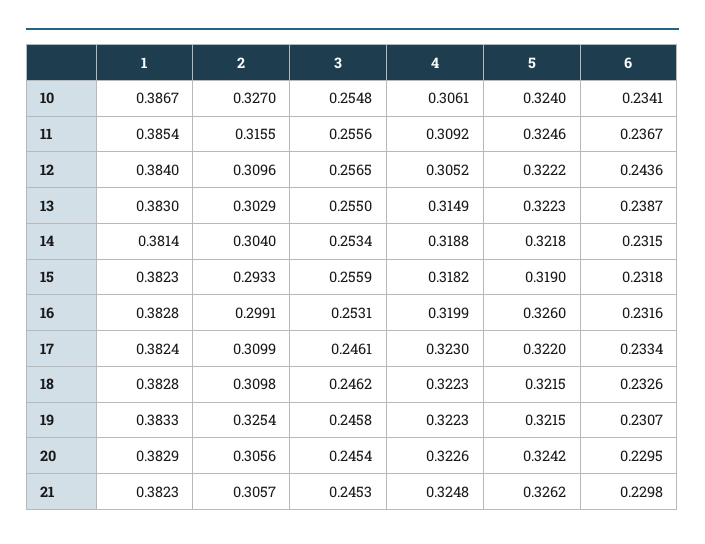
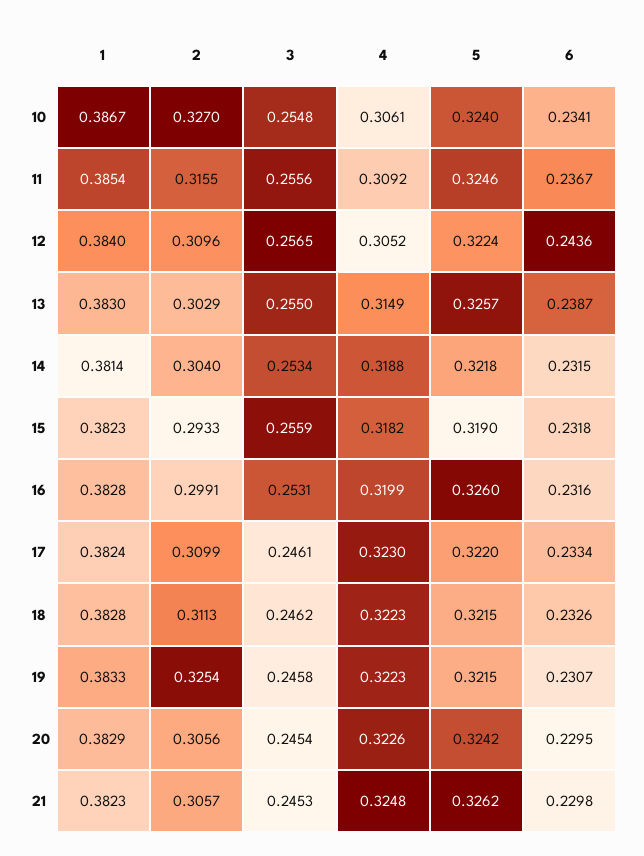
  {
    "1": {
      "10": 0.3867,
      "11": 0.3854,
      "12": 0.384,
      "13": 0.383,
      "14": 0.3814,
      "15": 0.3823,
      "16": 0.3828,
      "17": 0.3824,
      "18": 0.3828,
      "19": 0.3833,
      "20": 0.3829,
      "21": 0.3823
    },
    "2": {
      "10": 0.327,
      "11": 0.3155,
      "12": 0.3096,
      "13": 0.3029,
      "14": 0.304,
      "15": 0.2933,
      "16": 0.2991,
      "17": 0.3099,
-     "18": 0.3098,
+     "18": 0.3113,
      "19": 0.3254,
      "20": 0.3056,
      "21": 0.3057
    },
    "3": {
      "10": 0.2548,
      "11": 0.2556,
      "12": 0.2565,
      "13": 0.255,
      "14": 0.2534,
      "15": 0.2559,
      "16": 0.2531,
      "17": 0.2461,
      "18": 0.2462,
      "19": 0.2458,
      "20": 0.2454,
      "21": 0.2453
    },
    "4": {
      "10": 0.3061,
      "11": 0.3092,
      "12": 0.3052,
      "13": 0.3149,
      "14": 0.3188,
      "15": 0.3182,
      "16": 0.3199,
      "17": 0.323,
      "18": 0.3223,
      "19": 0.3223,
      "20": 0.3226,
      "21": 0.3248
    },
    "5": {
      "10": 0.324,
      "11": 0.3246,
-     "12": 0.3222,
+     "12": 0.3224,
-     "13": 0.3223,
+     "13": 0.3257,
      "14": 0.3218,
      "15": 0.319,
      "16": 0.326,
      "17": 0.322,
      "18": 0.3215,
      "19": 0.3215,
      "20": 0.3242,
      "21": 0.3262
    },
    "6": {
      "10": 0.2341,
      "11": 0.2367,
      "12": 0.2436,
      "13": 0.2387,
      "14": 0.2315,
      "15": 0.2318,
      "16": 0.2316,
      "17": 0.2334,
      "18": 0.2326,
      "19": 0.2307,
      "20": 0.2295,
      "21": 0.2298
    }
  }

